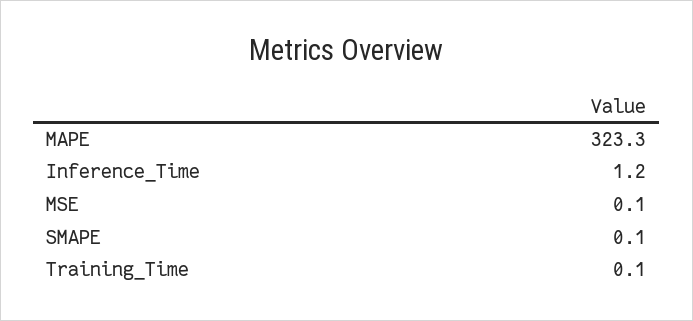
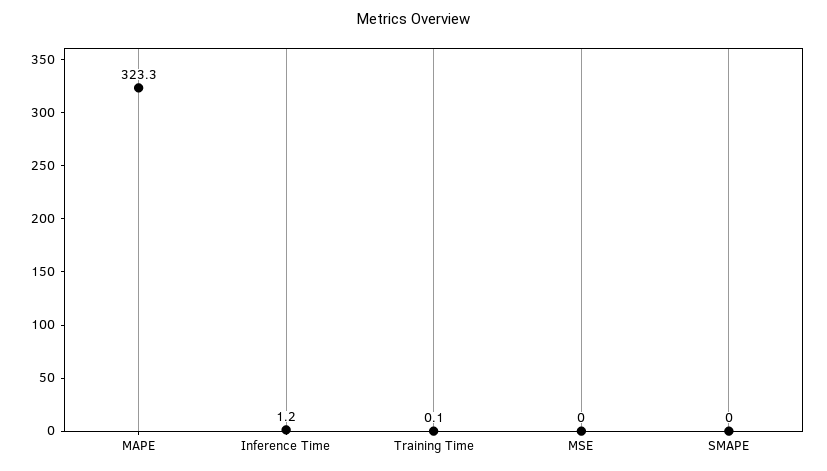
  {
    "MAPE": 323.3,
    "Inference_Time": 1.2,
-   "MSE": 0.1,
+   "MSE": 0,
-   "SMAPE": 0.1,
+   "SMAPE": 0,
    "Training_Time": 0.1
  }

